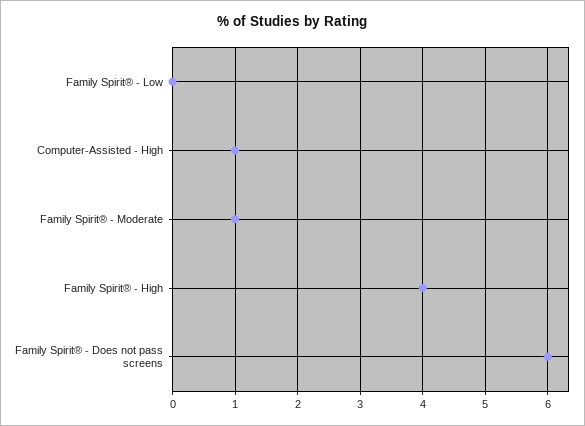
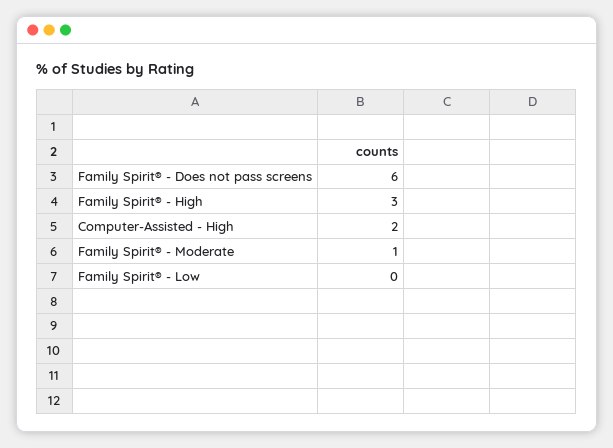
  {
    "Family Spirit® - Low": 0,
-   "Computer-Assisted - High": 1,
+   "Computer-Assisted - High": 2,
    "Family Spirit® - Moderate": 1,
-   "Family Spirit® - High": 4,
+   "Family Spirit® - High": 3,
    "Family Spirit® - Does not pass screens": 6
  }

